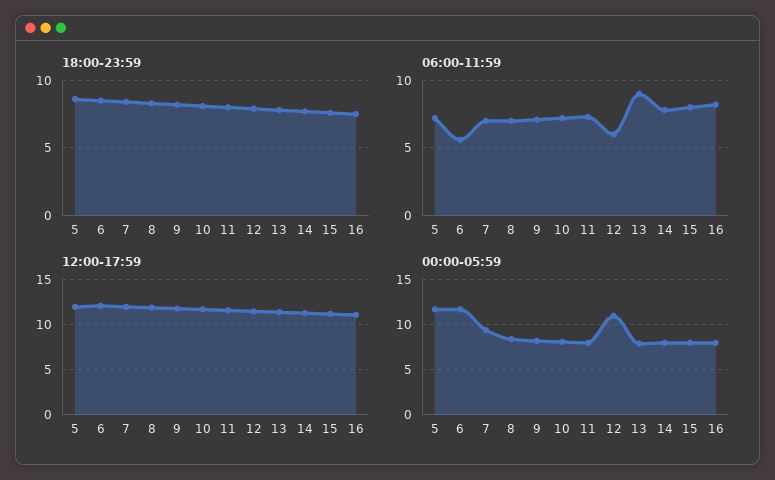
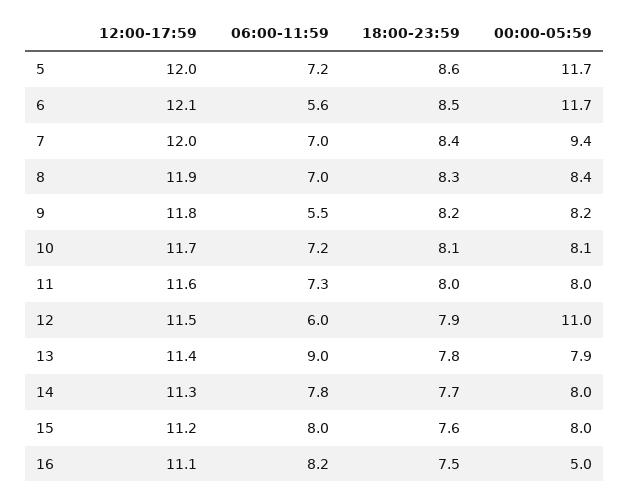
  {
    "18:00-23:59": {
      "5": 8.6,
      "6": 8.5,
      "7": 8.4,
      "8": 8.3,
      "9": 8.2,
      "10": 8.1,
      "11": 8,
      "12": 7.9,
      "13": 7.8,
      "14": 7.7,
      "15": 7.6,
      "16": 7.5
    },
    "06:00-11:59": {
      "5": 7.2,
      "6": 5.6,
      "7": 7,
      "8": 7,
-     "9": 7,
+     "9": 5.5,
      "10": 7.2,
      "11": 7.3,
      "12": 6,
      "13": 9,
      "14": 7.8,
      "15": 8,
      "16": 8.2
    },
    "12:00-17:59": {
      "5": 12,
      "6": 12.1,
      "7": 12,
      "8": 11.9,
      "9": 11.8,
      "10": 11.7,
      "11": 11.6,
      "12": 11.5,
      "13": 11.4,
      "14": 11.3,
      "15": 11.2,
      "16": 11.1
    },
    "00:00-05:59": {
      "5": 11.7,
      "6": 11.7,
      "7": 9.4,
      "8": 8.4,
      "9": 8.2,
      "10": 8.1,
      "11": 8,
      "12": 11,
      "13": 7.9,
      "14": 8,
      "15": 8,
-     "16": 8
+     "16": 5
    }
  }

